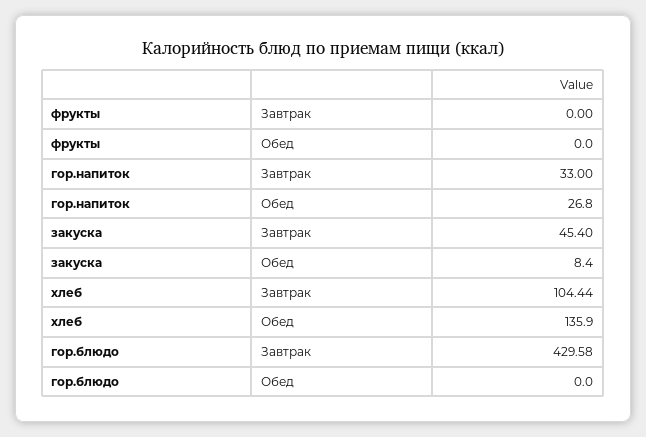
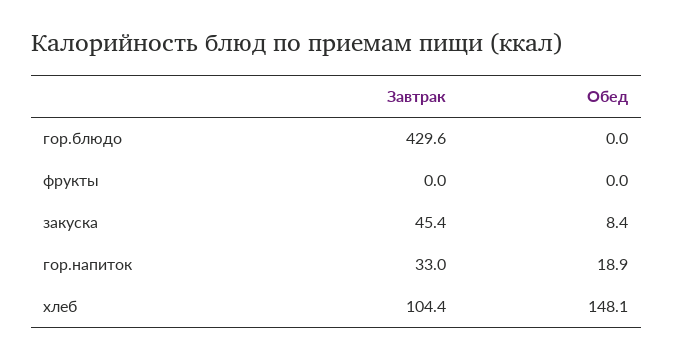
  {
    "фрукты": {
      "Завтрак": 0,
      "Обед": 0
    },
    "гор.напиток": {
      "Завтрак": 33,
-     "Обед": 26.8
+     "Обед": 18.9
    },
    "закуска": {
      "Завтрак": 45.4,
      "Обед": 8.4
    },
    "хлеб": {
      "Завтрак": 104.44,
-     "Обед": 135.9
+     "Обед": 148.1
    },
    "гор.блюдо": {
      "Завтрак": 429.58,
      "Обед": 0
    }
  }

